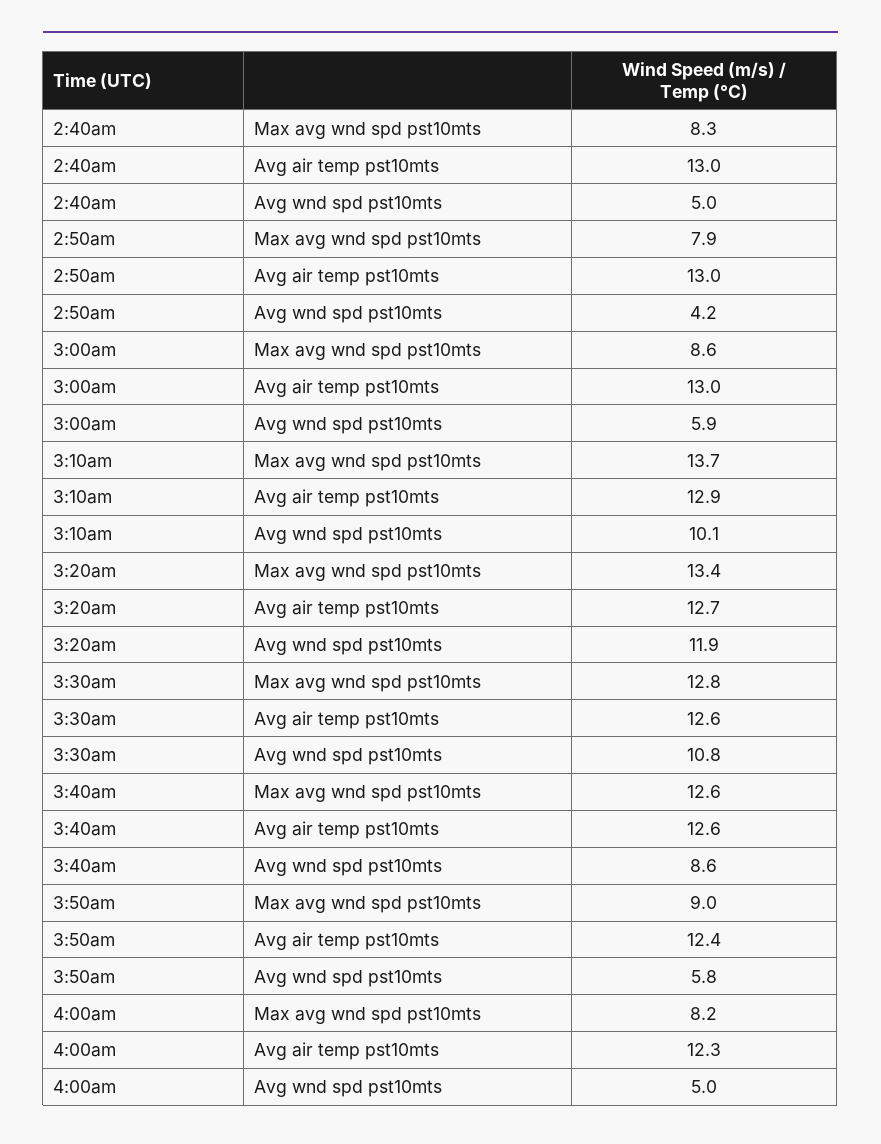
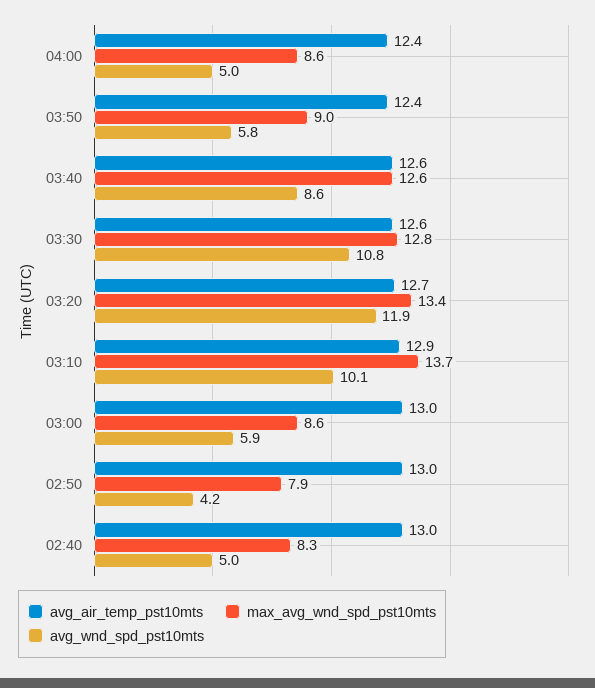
  {
    "Max avg wnd spd pst10mts": {
      "2:40am": 8.3,
      "2:50am": 7.9,
      "3:00am": 8.6,
      "3:10am": 13.7,
      "3:20am": 13.4,
      "3:30am": 12.8,
      "3:40am": 12.6,
      "3:50am": 9,
-     "4:00am": 8.2
+     "4:00am": 8.6
    },
    "Avg air temp pst10mts": {
      "2:40am": 13,
      "2:50am": 13,
      "3:00am": 13,
      "3:10am": 12.9,
      "3:20am": 12.7,
      "3:30am": 12.6,
      "3:40am": 12.6,
      "3:50am": 12.4,
-     "4:00am": 12.3
+     "4:00am": 12.4
    },
    "Avg wnd spd pst10mts": {
      "2:40am": 5,
      "2:50am": 4.2,
      "3:00am": 5.9,
      "3:10am": 10.1,
      "3:20am": 11.9,
      "3:30am": 10.8,
      "3:40am": 8.6,
      "3:50am": 5.8,
      "4:00am": 5
    }
  }

